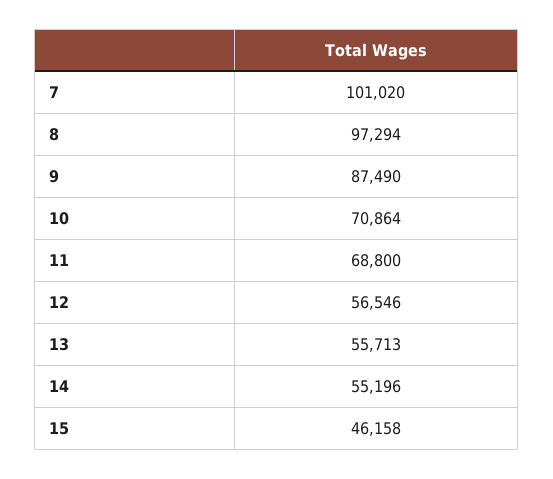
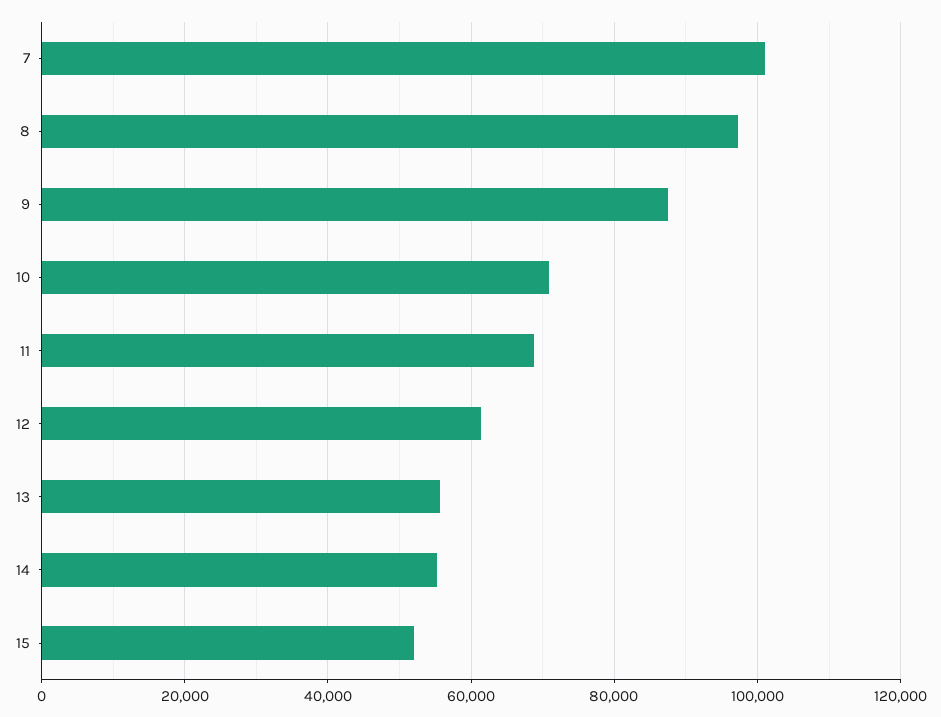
  {
    "7": 101020,
    "8": 97294,
    "9": 87490,
    "10": 70864,
    "11": 68800,
-   "12": 56546,
+   "12": 62000,
    "13": 55713,
    "14": 55196,
-   "15": 46158
+   "15": 52000
  }

